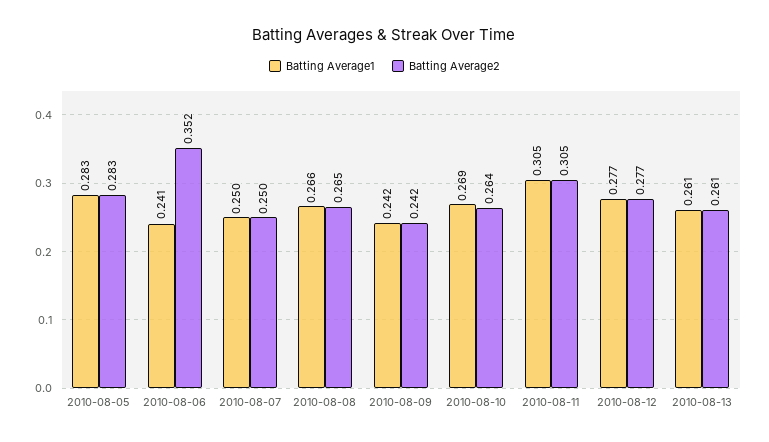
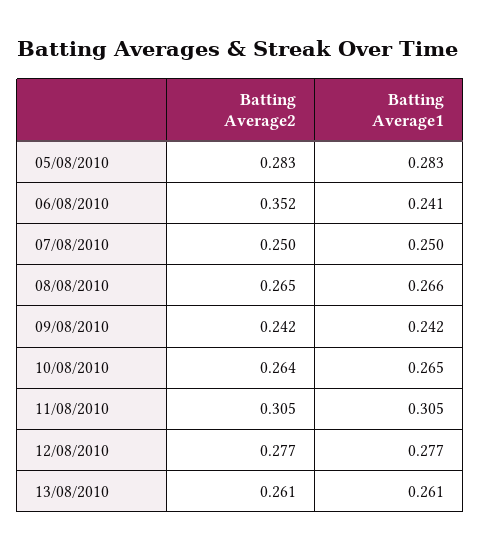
  {
    "Batting Average1": {
      "2010-08-05": 0.283,
      "2010-08-06": 0.241,
      "2010-08-07": 0.25,
      "2010-08-08": 0.266,
      "2010-08-09": 0.242,
-     "2010-08-10": 0.269,
+     "2010-08-10": 0.265,
      "2010-08-11": 0.305,
      "2010-08-12": 0.277,
      "2010-08-13": 0.261
    },
    "Batting Average2": {
      "2010-08-05": 0.283,
      "2010-08-06": 0.352,
      "2010-08-07": 0.25,
      "2010-08-08": 0.265,
      "2010-08-09": 0.242,
      "2010-08-10": 0.264,
      "2010-08-11": 0.305,
      "2010-08-12": 0.277,
      "2010-08-13": 0.261
    }
  }

